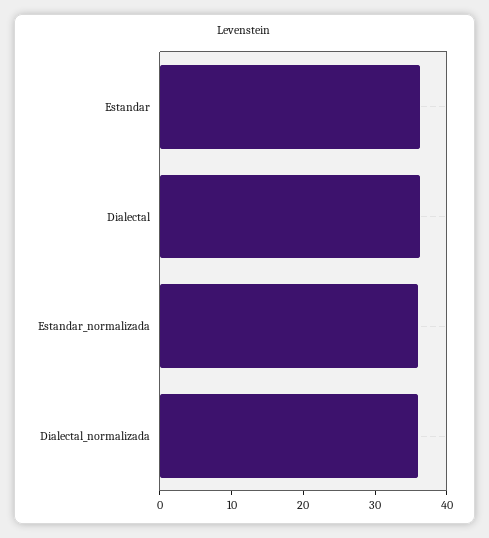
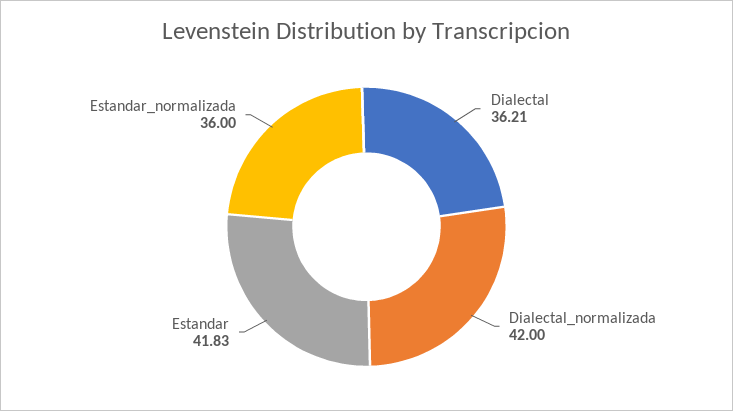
  {
-   "Estandar": 36,
+   "Estandar": 41.83,
    "Dialectal": 36.21,
    "Estandar_normalizada": 36,
-   "Dialectal_normalizada": 36
+   "Dialectal_normalizada": 42
  }

